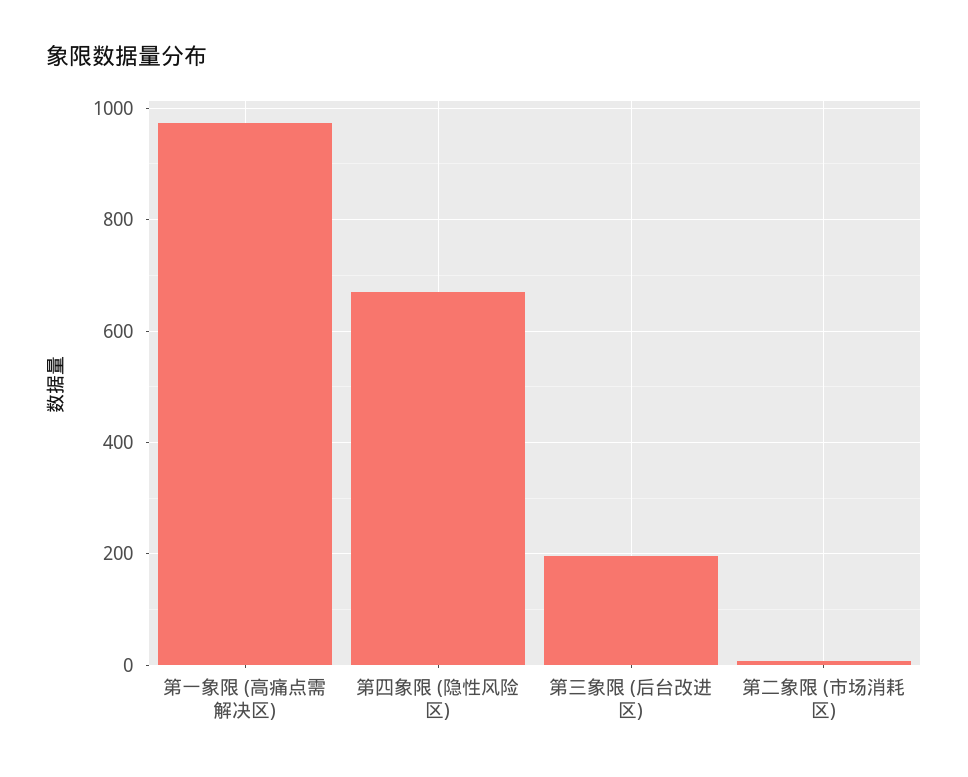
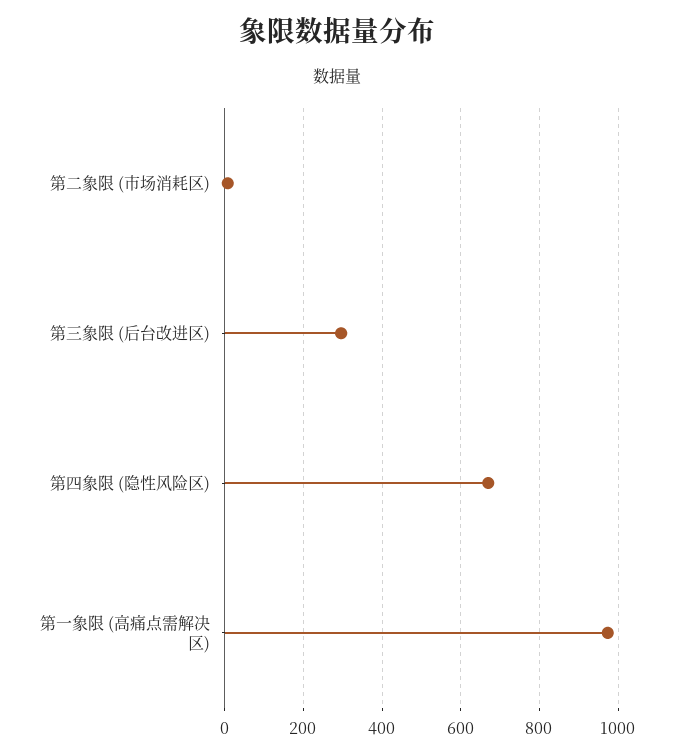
  {
    "第一象限 (高痛点需解决区)": 980,
    "第四象限 (隐性风险区)": 680,
-   "第三象限 (后台改进区)": 200,
+   "第三象限 (后台改进区)": 300,
    "第二象限 (市场消耗区)": 0
  }

